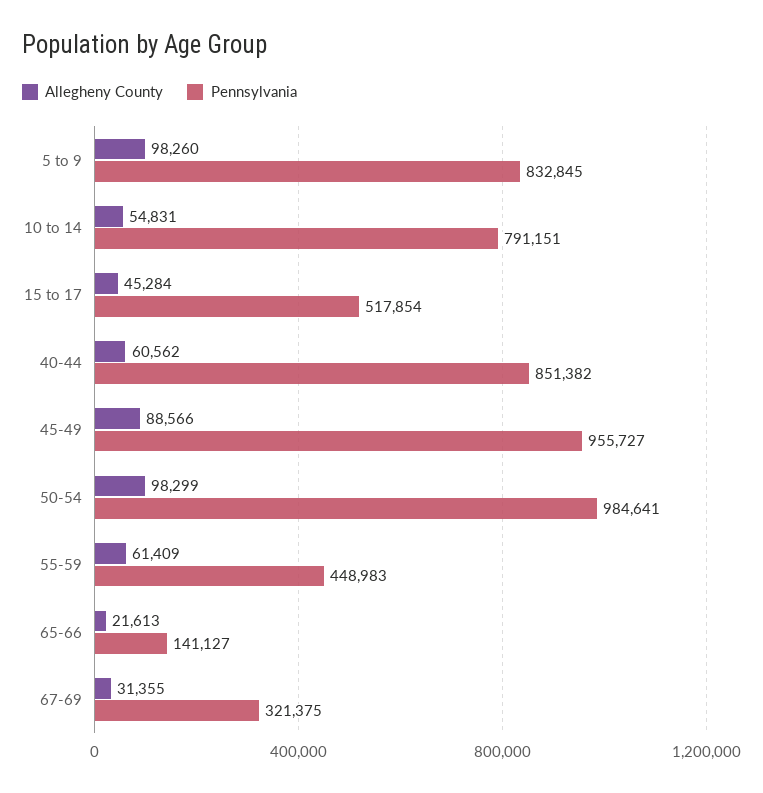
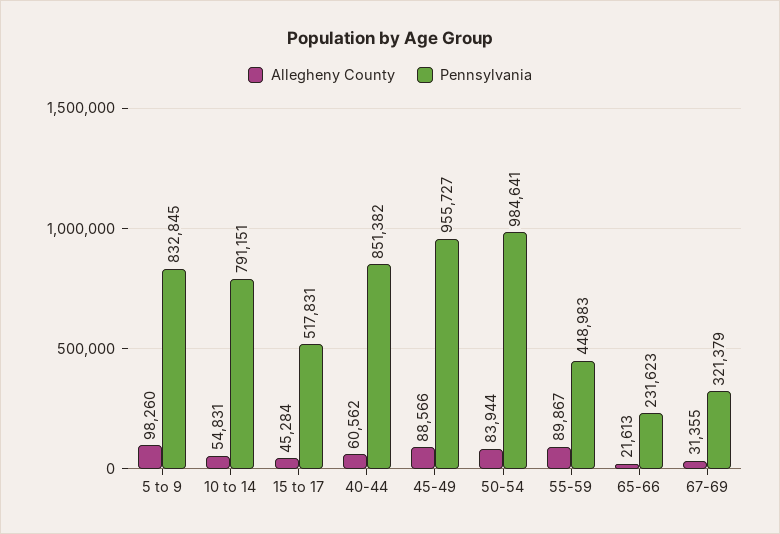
  {
    "Allegheny County": {
      "5 to 9": 98260,
      "10 to 14": 54831,
      "15 to 17": 45284,
      "40-44": 60562,
      "45-49": 88566,
-     "50-54": 98299,
+     "50-54": 83944,
-     "55-59": 61409,
+     "55-59": 89867,
      "65-66": 21613,
      "67-69": 31355
    },
    "Pennsylvania": {
      "5 to 9": 832845,
      "10 to 14": 791151,
-     "15 to 17": 517854,
+     "15 to 17": 517831,
      "40-44": 851382,
      "45-49": 955727,
      "50-54": 984641,
      "55-59": 448983,
-     "65-66": 141127,
+     "65-66": 231623,
-     "67-69": 321375
+     "67-69": 321379
    }
  }

